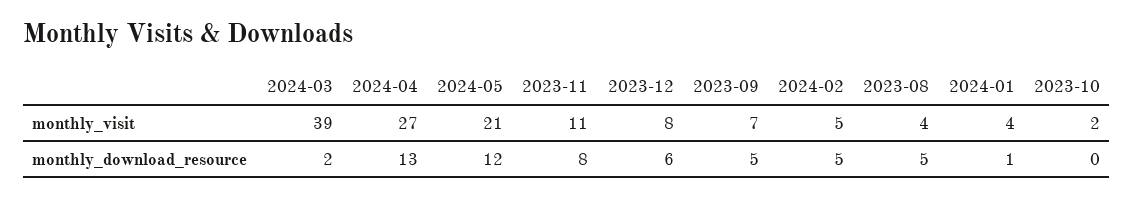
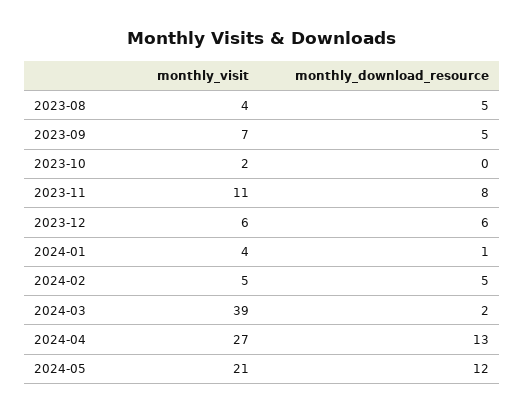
  {
    "2024-03": {
      "monthly_visit": 39,
      "monthly_download_resource": 2
    },
    "2024-04": {
      "monthly_visit": 27,
      "monthly_download_resource": 13
    },
    "2024-05": {
      "monthly_visit": 21,
      "monthly_download_resource": 12
    },
    "2023-11": {
      "monthly_visit": 11,
      "monthly_download_resource": 8
    },
    "2023-12": {
-     "monthly_visit": 8,
+     "monthly_visit": 6,
      "monthly_download_resource": 6
    },
    "2023-09": {
      "monthly_visit": 7,
      "monthly_download_resource": 5
    },
    "2024-02": {
      "monthly_visit": 5,
      "monthly_download_resource": 5
    },
    "2023-08": {
      "monthly_visit": 4,
      "monthly_download_resource": 5
    },
    "2024-01": {
      "monthly_visit": 4,
      "monthly_download_resource": 1
    },
    "2023-10": {
      "monthly_visit": 2,
      "monthly_download_resource": 0
    }
  }

